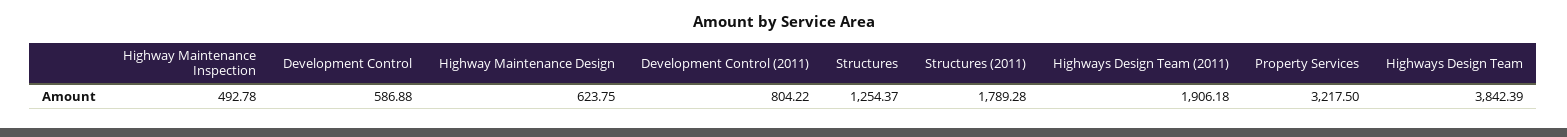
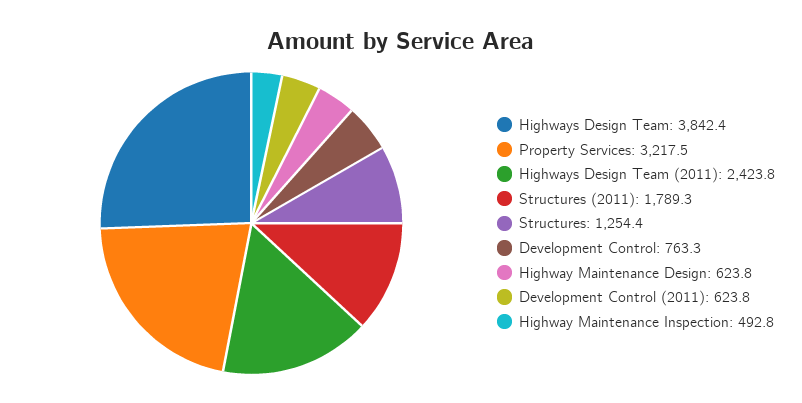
  {
    "Highway Maintenance Inspection": 492.78,
-   "Development Control": 586.88,
+   "Development Control": 763.3,
    "Highway Maintenance Design": 623.75,
-   "Development Control (2011)": 804.22,
+   "Development Control (2011)": 623.8,
    "Structures": 1254.37,
    "Structures (2011)": 1789.28,
-   "Highways Design Team (2011)": 1906.18,
+   "Highways Design Team (2011)": 2423.8,
    "Property Services": 3217.5,
    "Highways Design Team": 3842.39
  }

